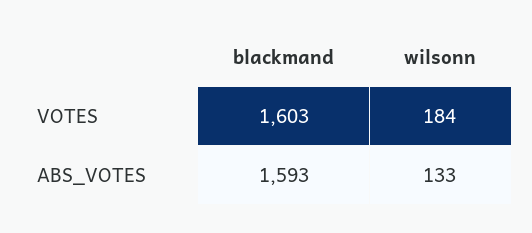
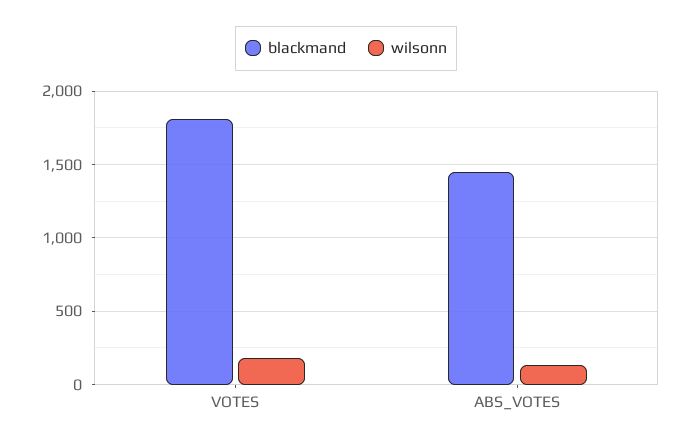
  {
    "blackmand": {
-     "VOTES": 1603,
+     "VOTES": 1800,
-     "ABS_VOTES": 1593
+     "ABS_VOTES": 1450
    },
    "wilsonn": {
      "VOTES": 184,
      "ABS_VOTES": 133
    }
  }

